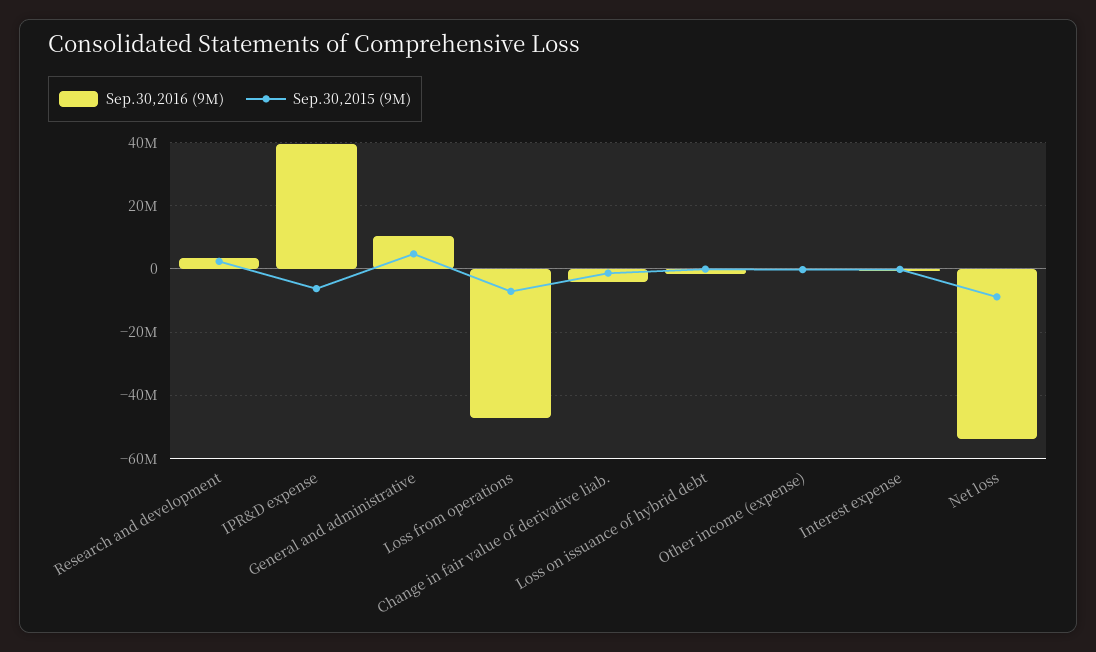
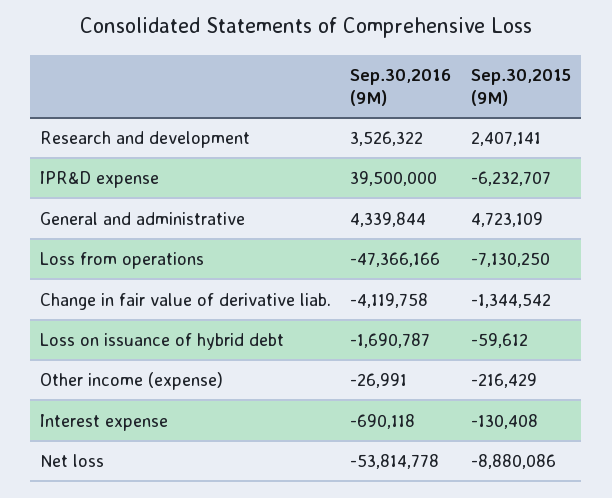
  {
    "Sep.30,2016 (9M)": {
      "Research and development": 3526322,
      "IPR&D expense": 39500000,
-     "General and administrative": 10000000,
+     "General and administrative": 4339844,
      "Loss from operations": -47366166,
      "Change in fair value of derivative liab.": -4119758,
      "Loss on issuance of hybrid debt": -1690787,
      "Other income (expense)": -26991,
      "Interest expense": -690118,
      "Net loss": -53814778
    },
    "Sep.30,2015 (9M)": {
      "Research and development": 2407141,
      "IPR&D expense": -6232707,
      "General and administrative": 4723109,
      "Loss from operations": -7130250,
      "Change in fair value of derivative liab.": -1344542,
      "Loss on issuance of hybrid debt": -59612,
      "Other income (expense)": -216429,
      "Interest expense": -130408,
      "Net loss": -8880086
    }
  }

